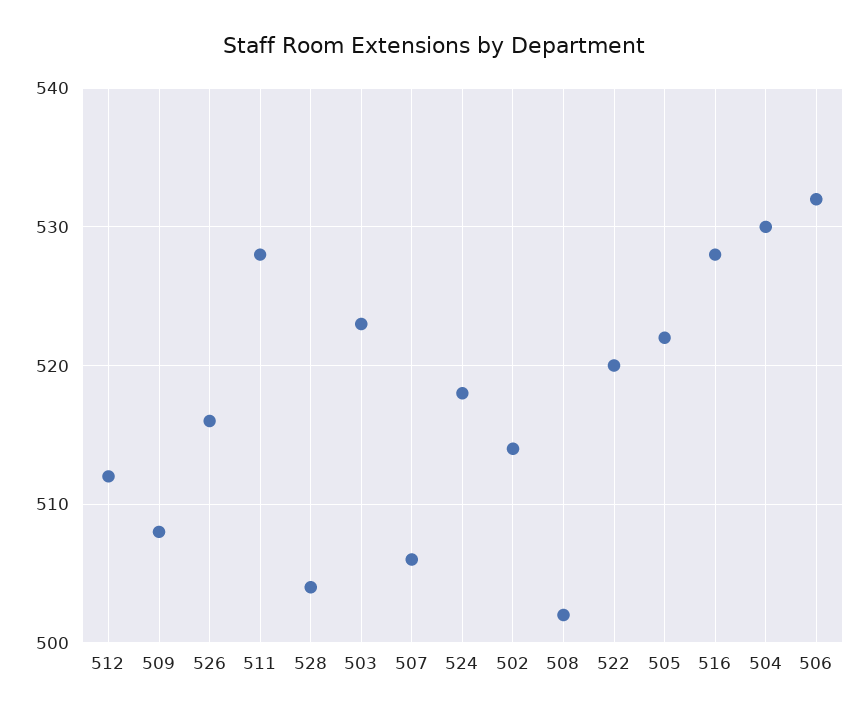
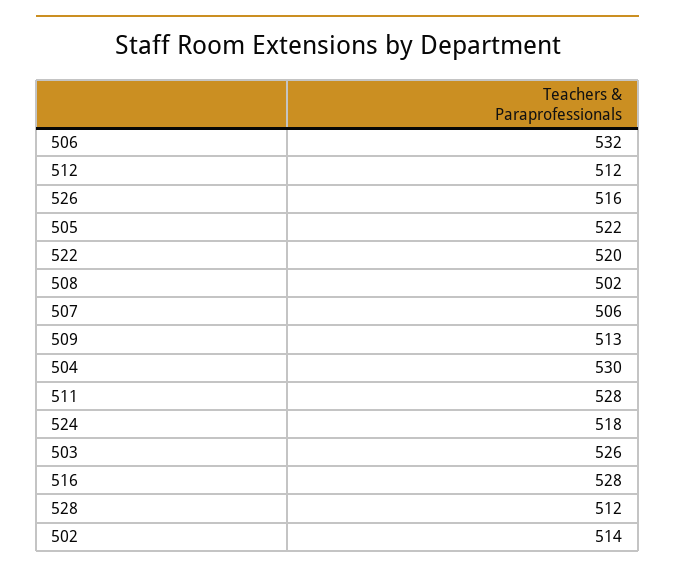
  {
    "512": 512,
-   "509": 508,
+   "509": 513,
    "526": 516,
    "511": 528,
-   "528": 504,
+   "528": 512,
-   "503": 523,
+   "503": 526,
    "507": 506,
    "524": 518,
    "502": 514,
    "508": 502,
    "522": 520,
    "505": 522,
    "516": 528,
    "504": 530,
    "506": 532
  }

